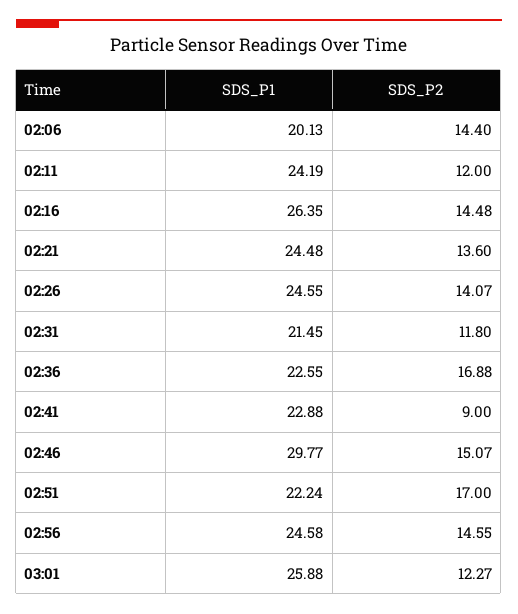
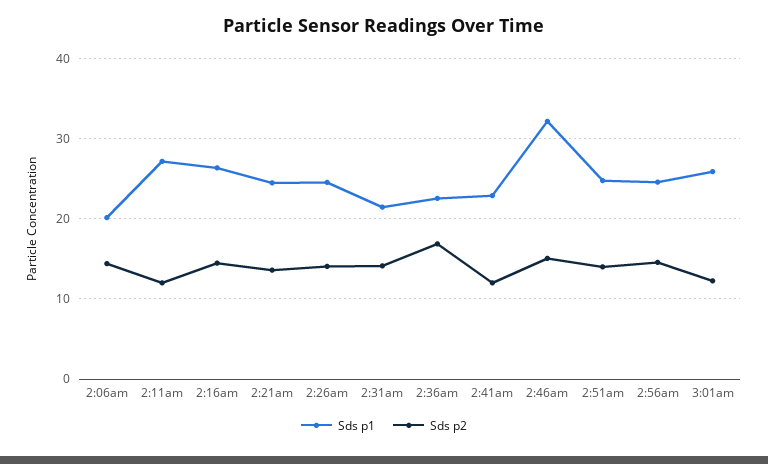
  {
    "SDS_P1": {
      "02:06": 20.13,
-     "02:11": 24.19,
+     "02:11": 27,
      "02:16": 26.35,
      "02:21": 24.48,
      "02:26": 24.55,
      "02:31": 21.45,
      "02:36": 22.55,
      "02:41": 22.88,
-     "02:46": 29.77,
+     "02:46": 32,
-     "02:51": 22.24,
+     "02:51": 25,
      "02:56": 24.58,
      "03:01": 25.88
    },
    "SDS_P2": {
      "02:06": 14.4,
      "02:11": 12,
      "02:16": 14.48,
      "02:21": 13.6,
      "02:26": 14.07,
-     "02:31": 11.8,
+     "02:31": 14,
      "02:36": 16.88,
-     "02:41": 9,
+     "02:41": 12,
      "02:46": 15.07,
-     "02:51": 17,
+     "02:51": 14,
      "02:56": 14.55,
      "03:01": 12.27
    }
  }

